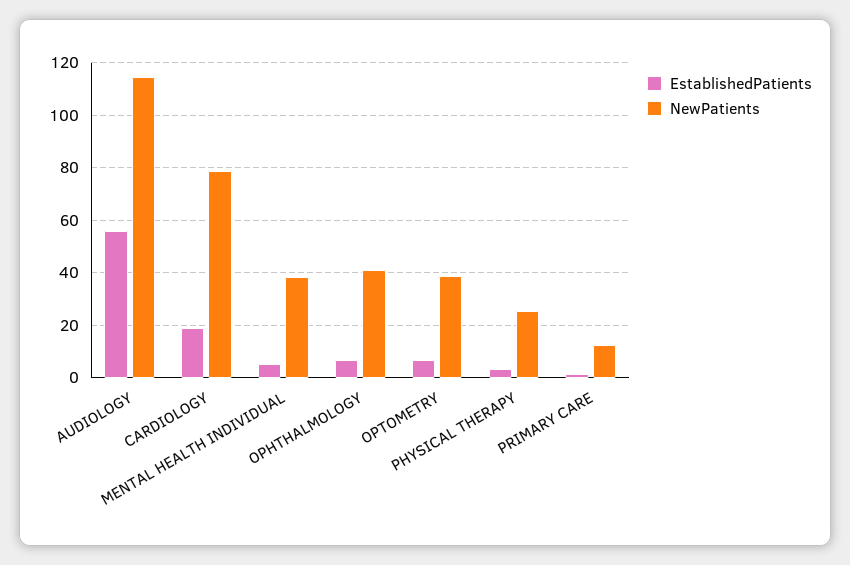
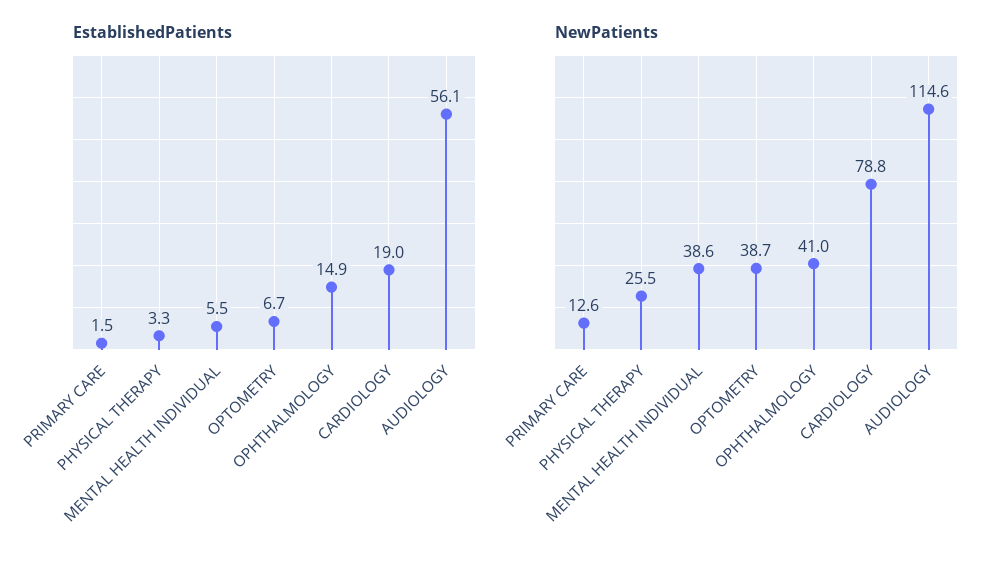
  {
    "EstablishedPatients": {
      "AUDIOLOGY": 56.1,
      "CARDIOLOGY": 19,
      "MENTAL HEALTH INDIVIDUAL": 5.5,
-     "OPHTHALMOLOGY": 7.5,
+     "OPHTHALMOLOGY": 14.9,
      "OPTOMETRY": 6.7,
      "PHYSICAL THERAPY": 3.3,
      "PRIMARY CARE": 1.5
    },
    "NewPatients": {
      "AUDIOLOGY": 114.6,
      "CARDIOLOGY": 78.8,
      "MENTAL HEALTH INDIVIDUAL": 38.6,
      "OPHTHALMOLOGY": 41,
      "OPTOMETRY": 38.7,
      "PHYSICAL THERAPY": 25.5,
      "PRIMARY CARE": 12.6
    }
  }

